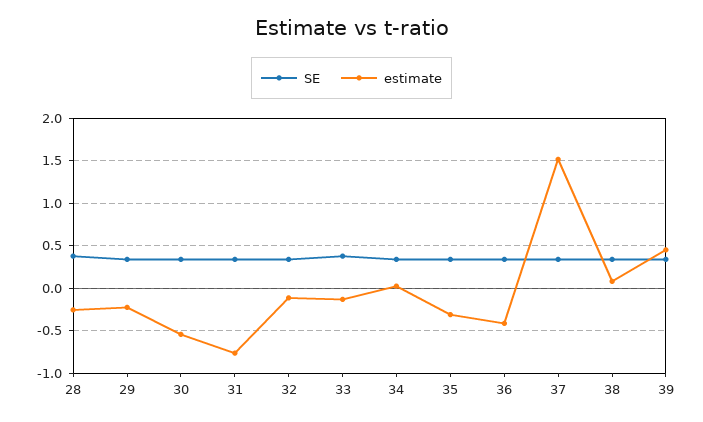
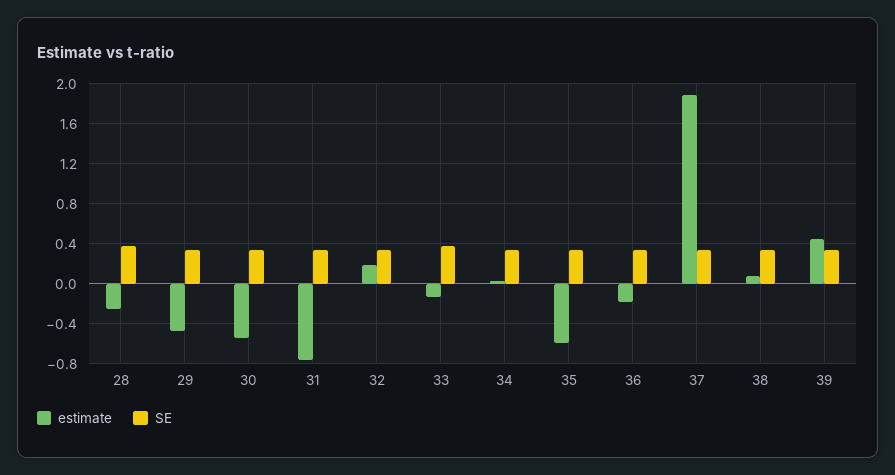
  {
    "SE": {
      "28": 0.4,
      "29": 0.3,
      "30": 0.3,
      "31": 0.3,
      "32": 0.3,
      "33": 0.4,
      "34": 0.3,
      "35": 0.3,
      "36": 0.3,
      "37": 0.3,
      "38": 0.3,
      "39": 0.3
    },
    "estimate": {
      "28": -0.3,
-     "29": -0.2,
+     "29": -0.5,
      "30": -0.5,
      "31": -0.8,
-     "32": -0.1,
+     "32": 0.2,
      "33": -0.1,
      "34": 0,
-     "35": -0.3,
+     "35": -0.6,
-     "36": -0.4,
+     "36": -0.2,
-     "37": 1.5,
+     "37": 1.9,
      "38": 0.1,
      "39": 0.5
    }
  }

